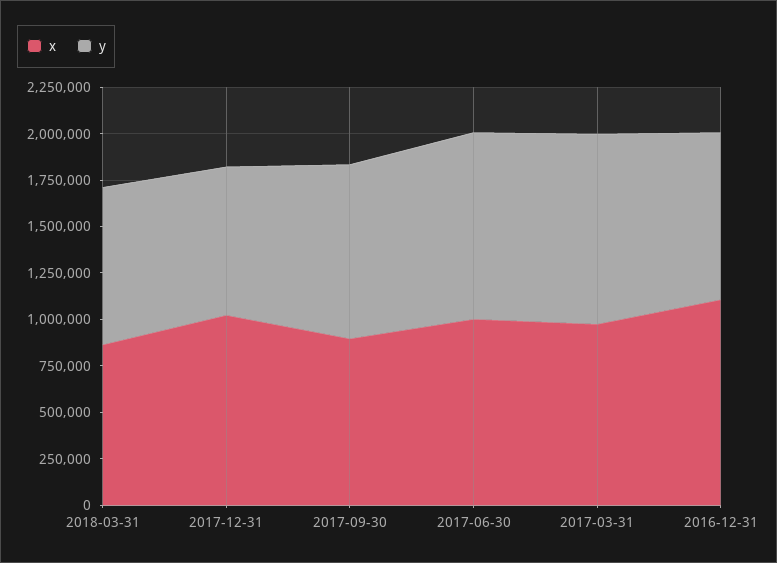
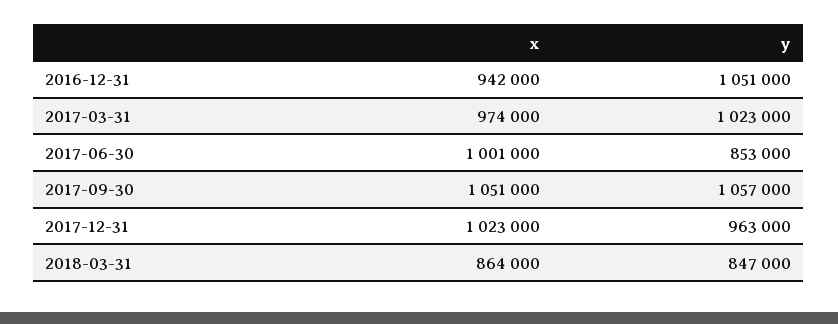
  {
    "x": {
      "2018-03-31": 864000,
      "2017-12-31": 1023000,
-     "2017-09-30": 900000,
+     "2017-09-30": 1051000,
      "2017-06-30": 1001000,
      "2017-03-31": 974000,
-     "2016-12-31": 1100000
+     "2016-12-31": 942000
    },
    "y": {
      "2018-03-31": 847000,
-     "2017-12-31": 800000,
+     "2017-12-31": 963000,
-     "2017-09-30": 950000,
+     "2017-09-30": 1057000,
-     "2017-06-30": 1000000,
+     "2017-06-30": 853000,
      "2017-03-31": 1023000,
-     "2016-12-31": 900000
+     "2016-12-31": 1051000
    }
  }

